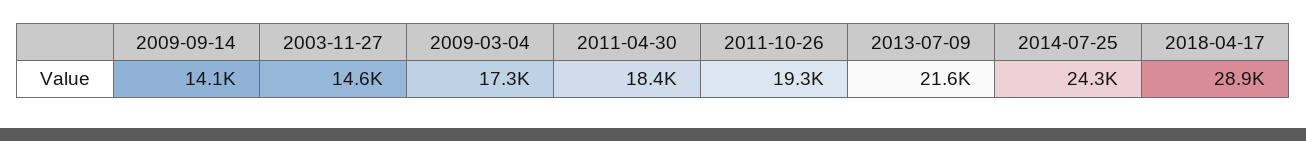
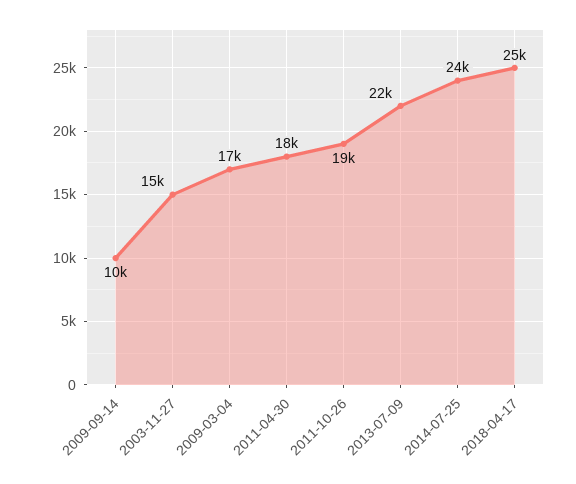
  {
-   "2009-09-14": 14100,
+   "2009-09-14": 10000,
    "2003-11-27": 14600,
    "2009-03-04": 17300,
    "2011-04-30": 18400,
    "2011-10-26": 19300,
    "2013-07-09": 21600,
    "2014-07-25": 24300,
-   "2018-04-17": 28900
+   "2018-04-17": 25000
  }

